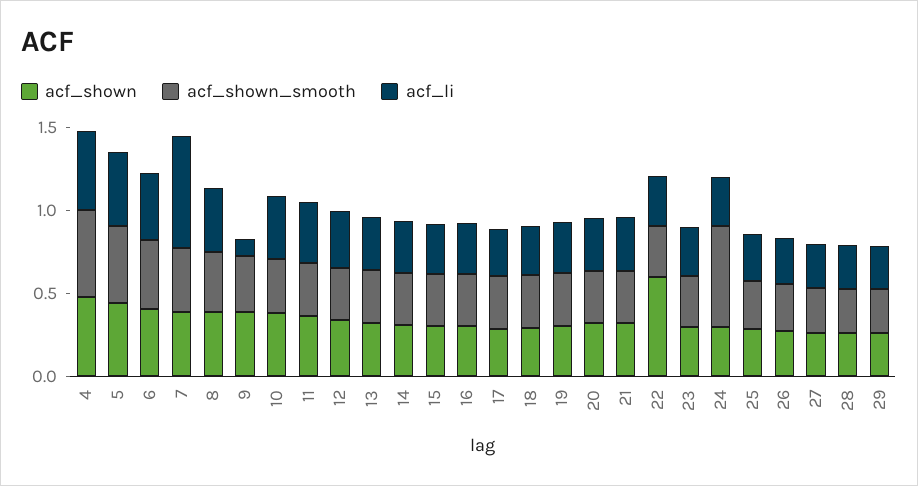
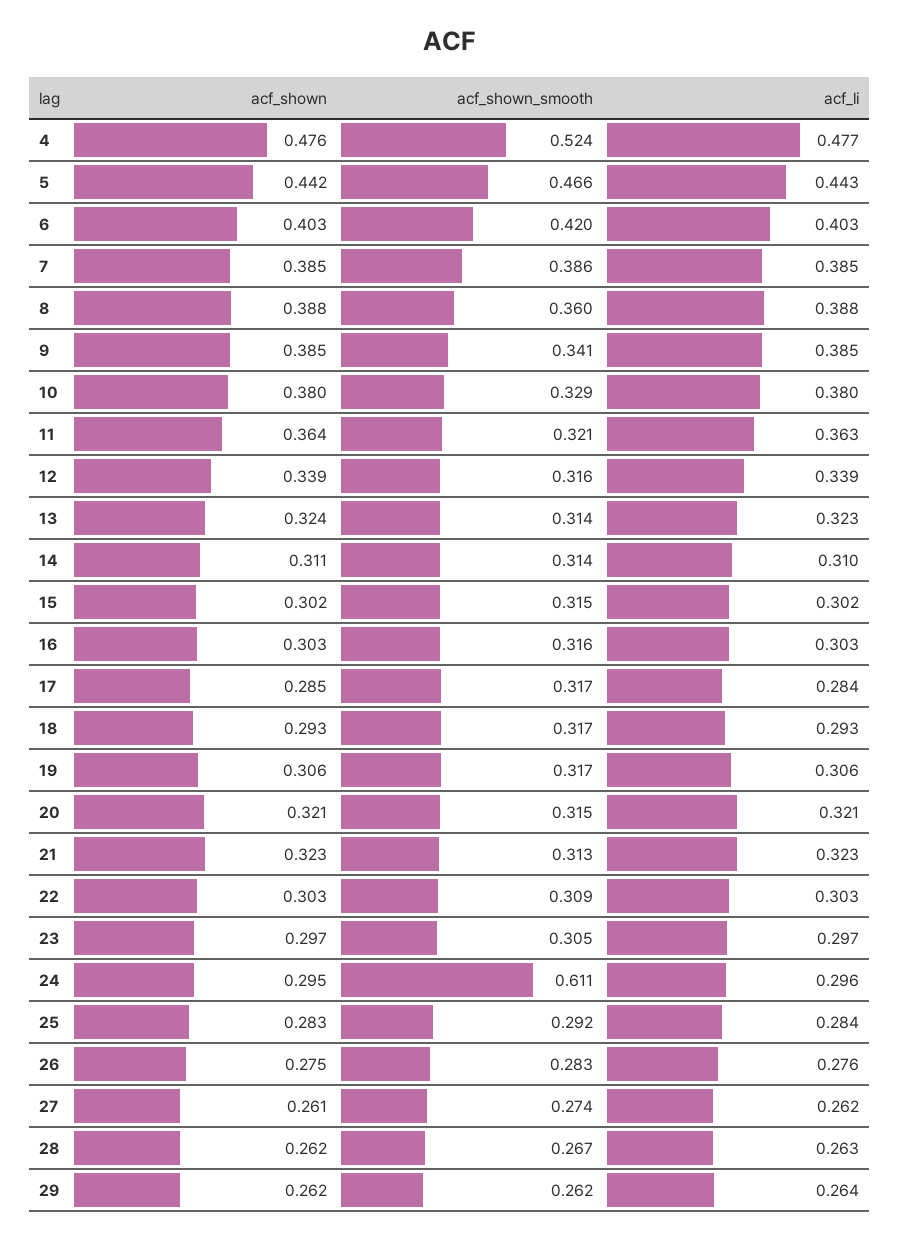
  {
    "acf_shown": {
      "4": 0.476,
      "5": 0.442,
      "6": 0.403,
      "7": 0.385,
      "8": 0.388,
      "9": 0.385,
      "10": 0.38,
      "11": 0.364,
      "12": 0.339,
      "13": 0.324,
      "14": 0.311,
      "15": 0.302,
      "16": 0.303,
      "17": 0.285,
      "18": 0.293,
      "19": 0.306,
      "20": 0.321,
      "21": 0.323,
-     "22": 0.6,
+     "22": 0.303,
      "23": 0.297,
      "24": 0.295,
      "25": 0.283,
      "26": 0.275,
      "27": 0.261,
      "28": 0.262,
      "29": 0.262
    },
    "acf_shown_smooth": {
      "4": 0.524,
      "5": 0.466,
      "6": 0.42,
      "7": 0.386,
      "8": 0.36,
      "9": 0.341,
      "10": 0.329,
      "11": 0.321,
      "12": 0.316,
      "13": 0.314,
      "14": 0.314,
      "15": 0.315,
      "16": 0.316,
      "17": 0.317,
      "18": 0.317,
      "19": 0.317,
      "20": 0.315,
      "21": 0.313,
      "22": 0.309,
      "23": 0.305,
      "24": 0.611,
      "25": 0.292,
      "26": 0.283,
      "27": 0.274,
      "28": 0.267,
      "29": 0.262
    },
    "acf_li": {
      "4": 0.477,
      "5": 0.443,
      "6": 0.403,
-     "7": 0.7,
+     "7": 0.385,
      "8": 0.388,
-     "9": 0.1,
+     "9": 0.385,
      "10": 0.38,
      "11": 0.363,
      "12": 0.339,
      "13": 0.323,
      "14": 0.31,
      "15": 0.302,
      "16": 0.303,
      "17": 0.284,
      "18": 0.293,
      "19": 0.306,
      "20": 0.321,
      "21": 0.323,
      "22": 0.303,
      "23": 0.297,
      "24": 0.296,
      "25": 0.284,
      "26": 0.276,
      "27": 0.262,
      "28": 0.263,
      "29": 0.264
    }
  }

